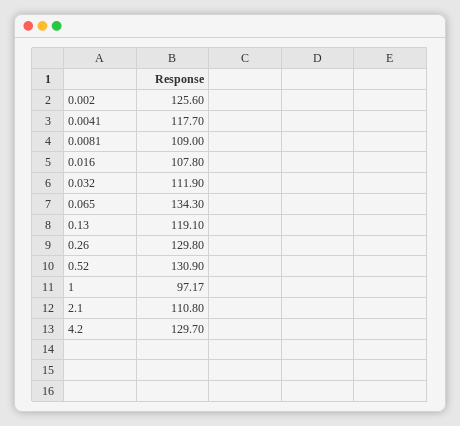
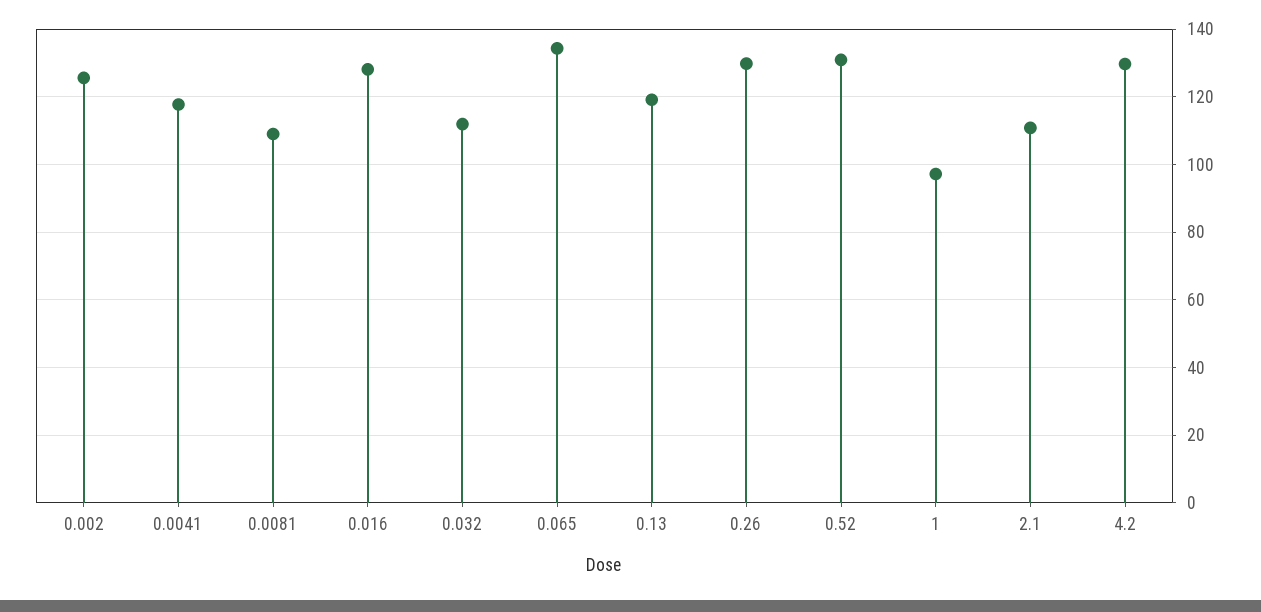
  {
    "0.002": 125.6,
    "0.0041": 117.7,
    "0.0081": 109,
-   "0.016": 107.8,
+   "0.016": 128,
    "0.032": 111.9,
    "0.065": 134.3,
    "0.13": 119.1,
    "0.26": 129.8,
    "0.52": 130.9,
    "1": 97.17,
    "2.1": 110.8,
    "4.2": 129.7
  }

